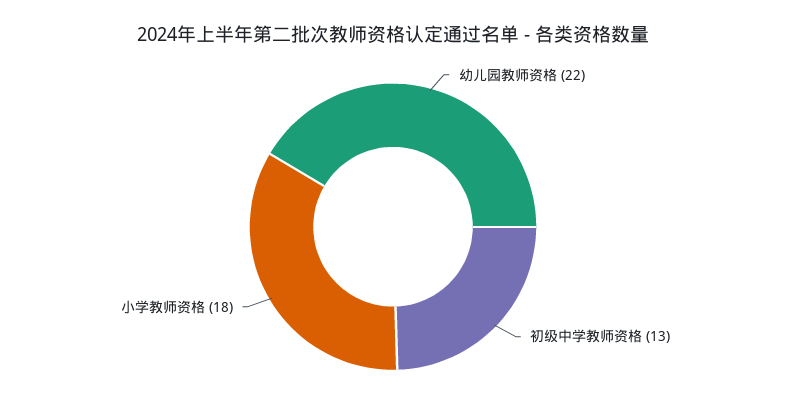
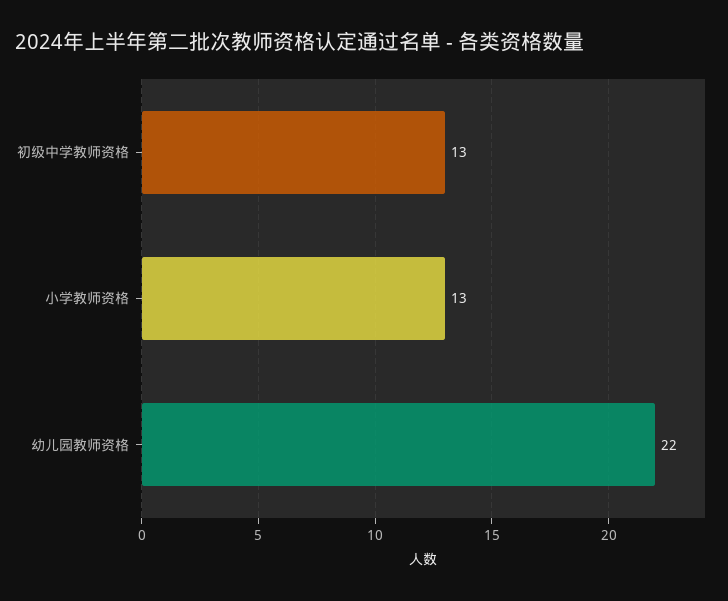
  {
    "幼儿园教师资格": 22,
    "初级中学教师资格": 13,
-   "小学教师资格": 18
+   "小学教师资格": 13
  }

